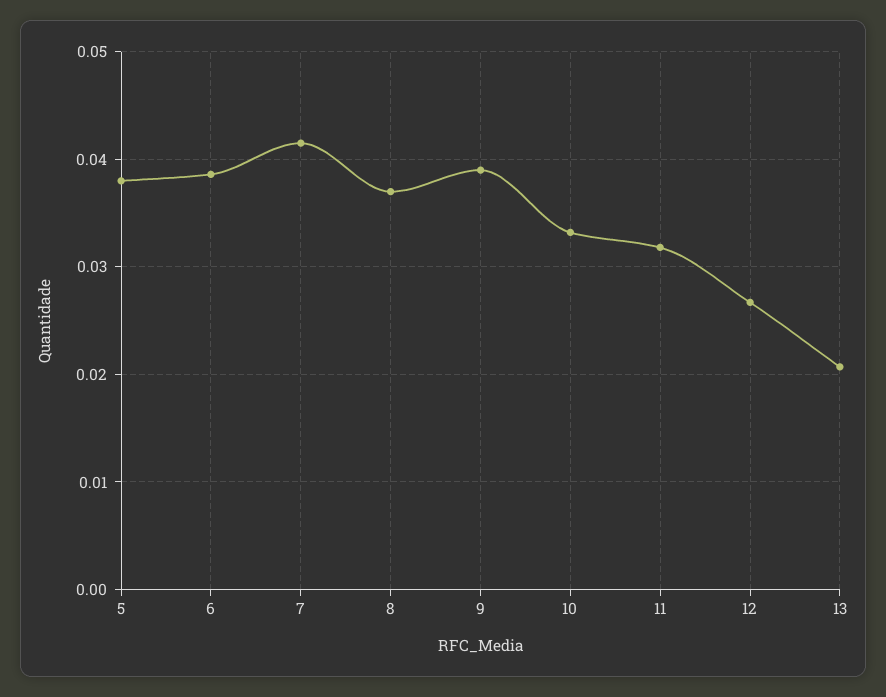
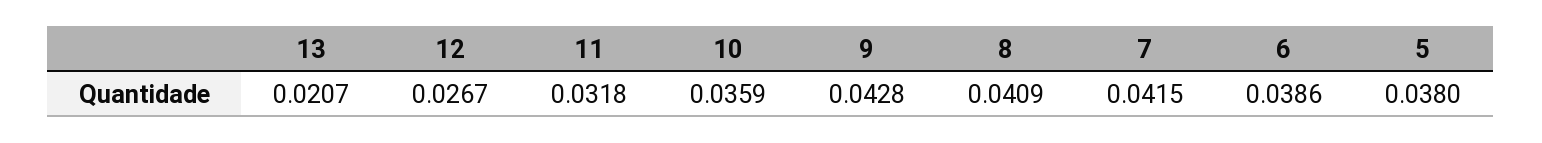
  {
    "5": 0.038,
    "6": 0.0386,
    "7": 0.0415,
-   "8": 0.037,
+   "8": 0.0409,
-   "9": 0.039,
+   "9": 0.0428,
-   "10": 0.033,
+   "10": 0.0359,
    "11": 0.0318,
    "12": 0.0267,
    "13": 0.0207
  }

